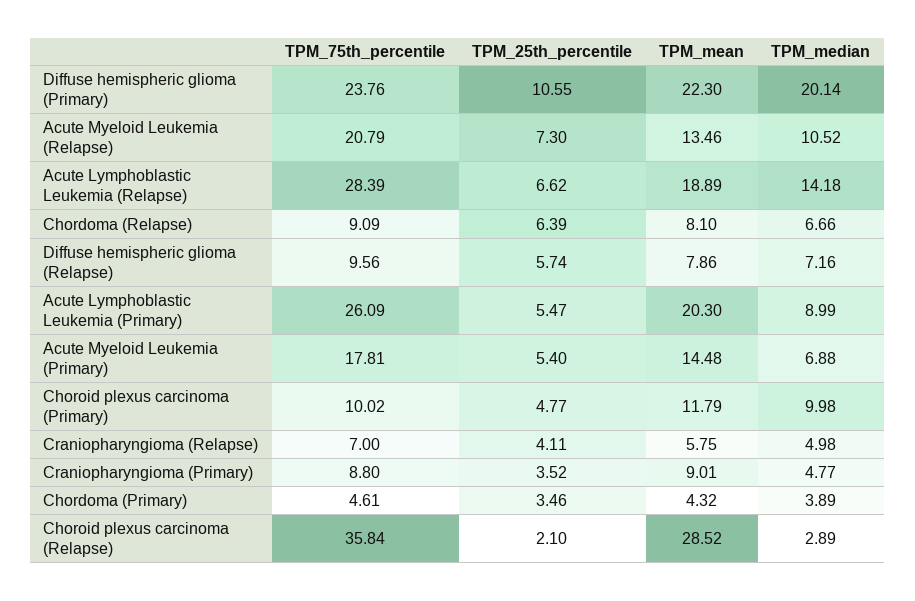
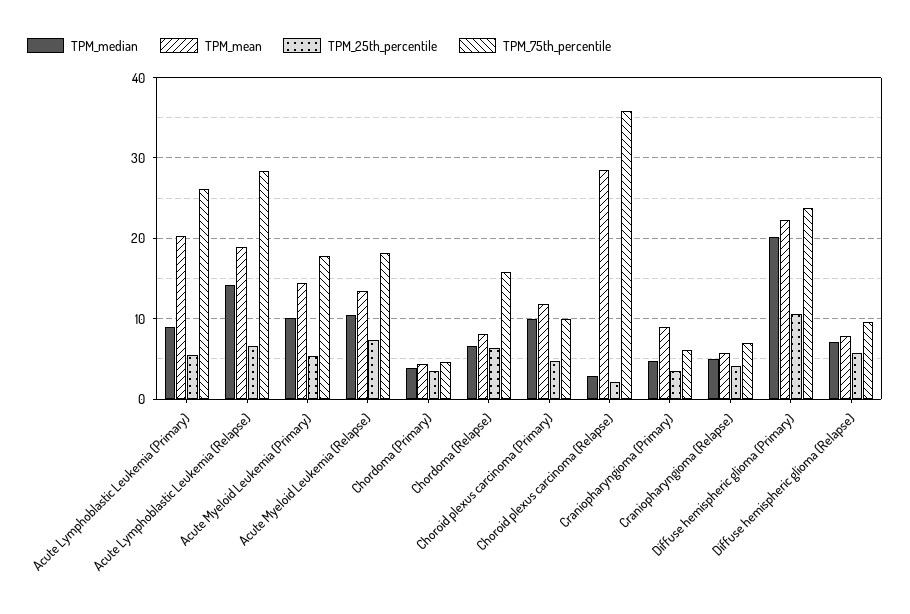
  {
    "TPM_75th_percentile": {
      "Diffuse hemispheric glioma (Primary)": 23.76,
-     "Acute Myeloid Leukemia (Relapse)": 20.79,
+     "Acute Myeloid Leukemia (Relapse)": 18,
      "Acute Lymphoblastic Leukemia (Relapse)": 28.39,
-     "Chordoma (Relapse)": 9.09,
+     "Chordoma (Relapse)": 16,
      "Diffuse hemispheric glioma (Relapse)": 9.56,
      "Acute Lymphoblastic Leukemia (Primary)": 26.09,
      "Acute Myeloid Leukemia (Primary)": 17.81,
      "Choroid plexus carcinoma (Primary)": 10.02,
      "Craniopharyngioma (Relapse)": 7,
-     "Craniopharyngioma (Primary)": 8.8,
+     "Craniopharyngioma (Primary)": 6,
      "Chordoma (Primary)": 4.61,
      "Choroid plexus carcinoma (Relapse)": 35.84
    },
    "TPM_25th_percentile": {
      "Diffuse hemispheric glioma (Primary)": 10.55,
      "Acute Myeloid Leukemia (Relapse)": 7.3,
      "Acute Lymphoblastic Leukemia (Relapse)": 6.62,
      "Chordoma (Relapse)": 6.39,
      "Diffuse hemispheric glioma (Relapse)": 5.74,
      "Acute Lymphoblastic Leukemia (Primary)": 5.47,
      "Acute Myeloid Leukemia (Primary)": 5.4,
      "Choroid plexus carcinoma (Primary)": 4.77,
      "Craniopharyngioma (Relapse)": 4.11,
      "Craniopharyngioma (Primary)": 3.52,
      "Chordoma (Primary)": 3.46,
      "Choroid plexus carcinoma (Relapse)": 2.1
    },
    "TPM_mean": {
      "Diffuse hemispheric glioma (Primary)": 22.3,
      "Acute Myeloid Leukemia (Relapse)": 13.46,
      "Acute Lymphoblastic Leukemia (Relapse)": 18.89,
      "Chordoma (Relapse)": 8.1,
      "Diffuse hemispheric glioma (Relapse)": 7.86,
      "Acute Lymphoblastic Leukemia (Primary)": 20.3,
      "Acute Myeloid Leukemia (Primary)": 14.48,
      "Choroid plexus carcinoma (Primary)": 11.79,
      "Craniopharyngioma (Relapse)": 5.75,
      "Craniopharyngioma (Primary)": 9.01,
      "Chordoma (Primary)": 4.32,
      "Choroid plexus carcinoma (Relapse)": 28.52
    },
    "TPM_median": {
      "Diffuse hemispheric glioma (Primary)": 20.14,
      "Acute Myeloid Leukemia (Relapse)": 10.52,
      "Acute Lymphoblastic Leukemia (Relapse)": 14.18,
      "Chordoma (Relapse)": 6.66,
      "Diffuse hemispheric glioma (Relapse)": 7.16,
      "Acute Lymphoblastic Leukemia (Primary)": 8.99,
-     "Acute Myeloid Leukemia (Primary)": 6.88,
+     "Acute Myeloid Leukemia (Primary)": 10,
      "Choroid plexus carcinoma (Primary)": 9.98,
      "Craniopharyngioma (Relapse)": 4.98,
      "Craniopharyngioma (Primary)": 4.77,
      "Chordoma (Primary)": 3.89,
      "Choroid plexus carcinoma (Relapse)": 2.89
    }
  }

